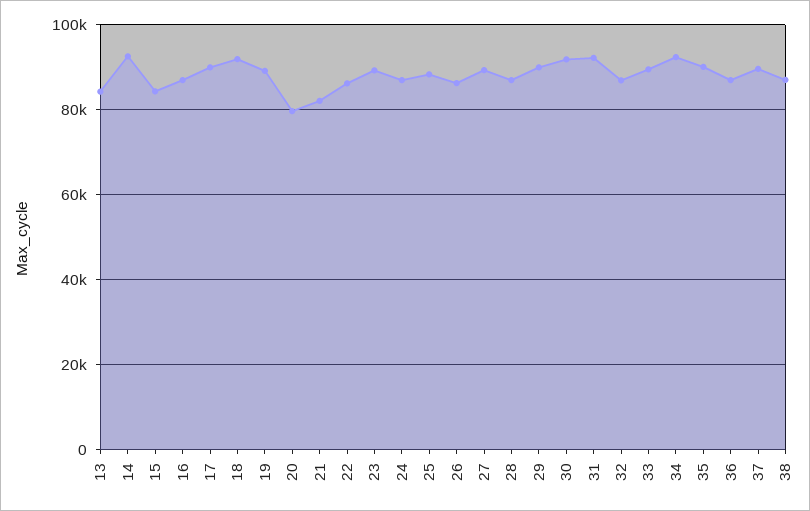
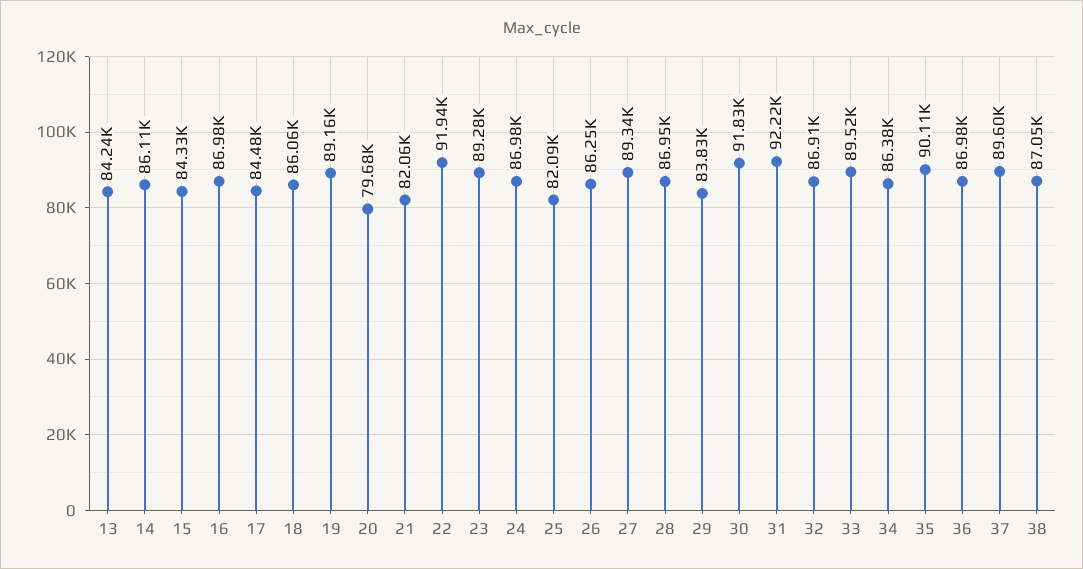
  {
    "13": 84240,
-   "14": 92000,
+   "14": 86110,
    "15": 84330,
    "16": 86980,
-   "17": 90000,
+   "17": 84480,
-   "18": 92000,
+   "18": 86060,
    "19": 89160,
    "20": 79680,
    "21": 82060,
-   "22": 86000,
+   "22": 91940,
    "23": 89280,
    "24": 86980,
-   "25": 88000,
+   "25": 82090,
    "26": 86250,
    "27": 89340,
    "28": 86950,
-   "29": 90000,
+   "29": 83830,
    "30": 91830,
    "31": 92220,
    "32": 86910,
    "33": 89520,
-   "34": 92000,
+   "34": 86380,
    "35": 90110,
    "36": 86980,
    "37": 89600,
    "38": 87050
  }

